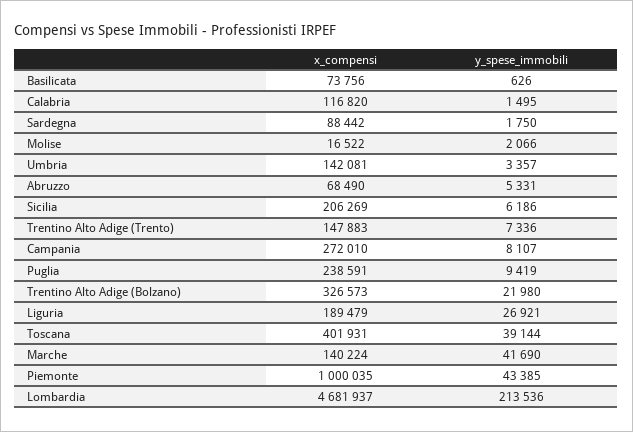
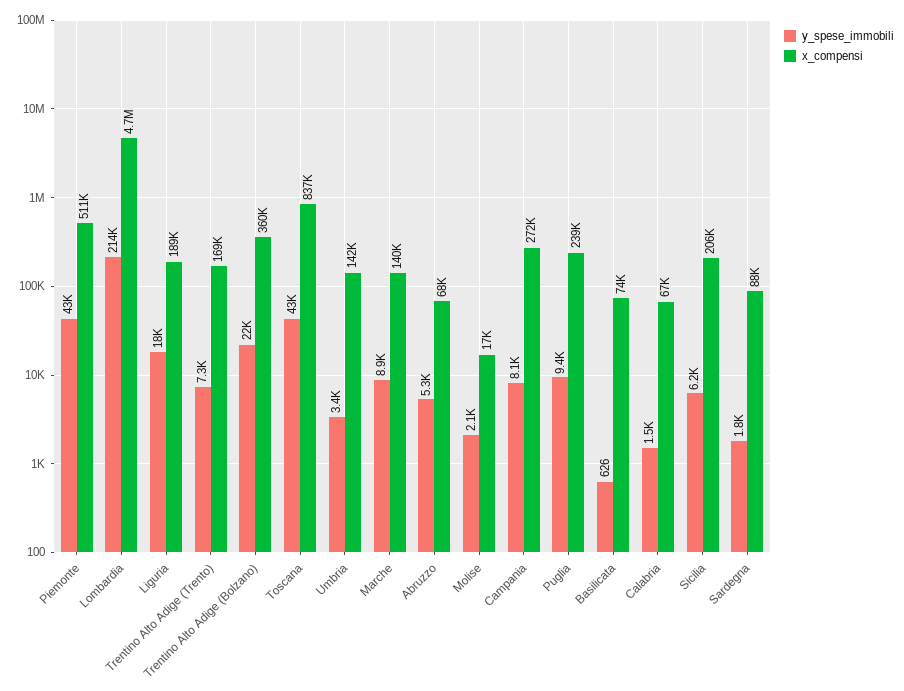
  {
    "x_compensi": {
      "Basilicata": 73756,
-     "Calabria": 116820,
+     "Calabria": 67000,
      "Sardegna": 88442,
      "Molise": 16522,
      "Umbria": 142081,
      "Abruzzo": 68490,
      "Sicilia": 206269,
-     "Trentino Alto Adige (Trento)": 147883,
+     "Trentino Alto Adige (Trento)": 169000,
      "Campania": 272010,
      "Puglia": 238591,
-     "Trentino Alto Adige (Bolzano)": 326573,
+     "Trentino Alto Adige (Bolzano)": 360000,
      "Liguria": 189479,
-     "Toscana": 401931,
+     "Toscana": 837000,
      "Marche": 140224,
-     "Piemonte": 1000035,
+     "Piemonte": 511000,
      "Lombardia": 4681937
    },
    "y_spese_immobili": {
      "Basilicata": 626,
      "Calabria": 1495,
      "Sardegna": 1750,
      "Molise": 2066,
      "Umbria": 3357,
      "Abruzzo": 5331,
      "Sicilia": 6186,
      "Trentino Alto Adige (Trento)": 7336,
      "Campania": 8107,
      "Puglia": 9419,
      "Trentino Alto Adige (Bolzano)": 21980,
-     "Liguria": 26921,
+     "Liguria": 18000,
-     "Toscana": 39144,
+     "Toscana": 43000,
-     "Marche": 41690,
+     "Marche": 8900,
      "Piemonte": 43385,
      "Lombardia": 213536
    }
  }

